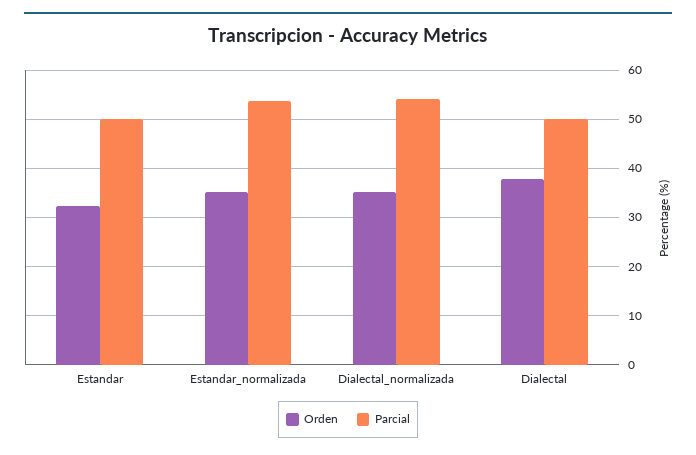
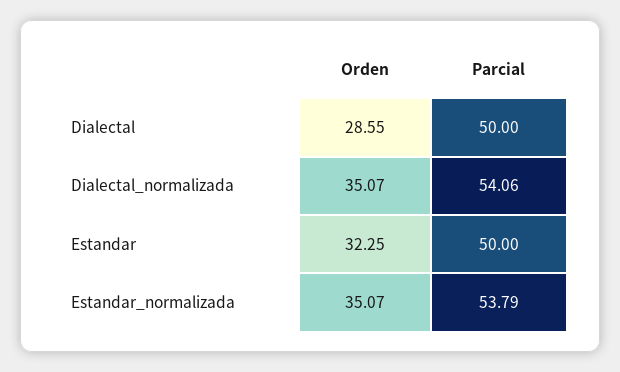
  {
    "Orden": {
      "Estandar": 32.25,
      "Estandar_normalizada": 35.07,
      "Dialectal_normalizada": 35.07,
-     "Dialectal": 38
+     "Dialectal": 28.55
    },
    "Parcial": {
      "Estandar": 50,
      "Estandar_normalizada": 53.79,
      "Dialectal_normalizada": 54.06,
      "Dialectal": 50
    }
  }

